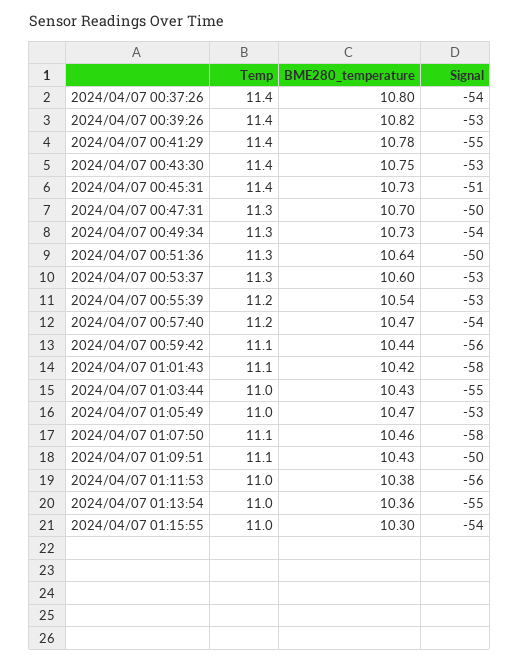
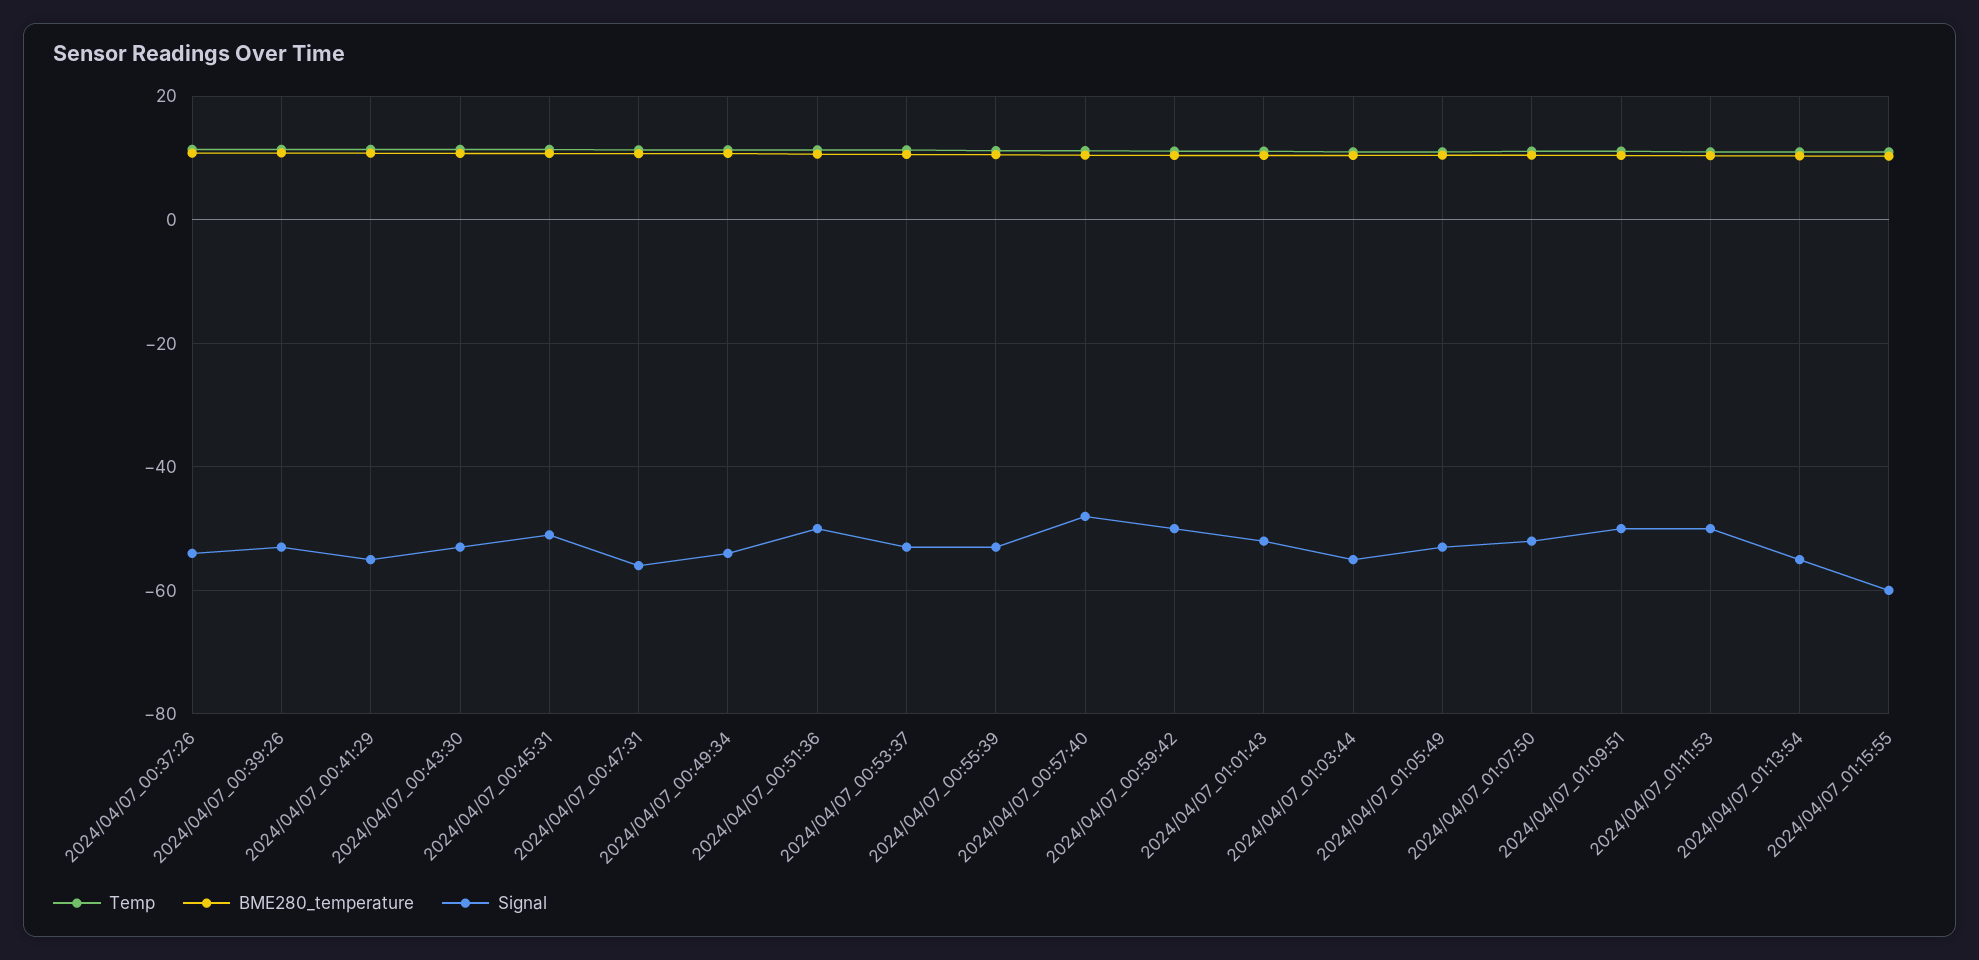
  {
    "Temp": {
      "2024/04/07 00:37:26": 11.4,
      "2024/04/07 00:39:26": 11.4,
      "2024/04/07 00:41:29": 11.4,
      "2024/04/07 00:43:30": 11.4,
      "2024/04/07 00:45:31": 11.4,
      "2024/04/07 00:47:31": 11.3,
      "2024/04/07 00:49:34": 11.3,
      "2024/04/07 00:51:36": 11.3,
      "2024/04/07 00:53:37": 11.3,
      "2024/04/07 00:55:39": 11.2,
      "2024/04/07 00:57:40": 11.2,
      "2024/04/07 00:59:42": 11.1,
      "2024/04/07 01:01:43": 11.1,
      "2024/04/07 01:03:44": 11,
      "2024/04/07 01:05:49": 11,
      "2024/04/07 01:07:50": 11.1,
      "2024/04/07 01:09:51": 11.1,
      "2024/04/07 01:11:53": 11,
      "2024/04/07 01:13:54": 11,
      "2024/04/07 01:15:55": 11
    },
    "BME280_temperature": {
      "2024/04/07 00:37:26": 10.8,
      "2024/04/07 00:39:26": 10.82,
      "2024/04/07 00:41:29": 10.78,
      "2024/04/07 00:43:30": 10.75,
      "2024/04/07 00:45:31": 10.73,
      "2024/04/07 00:47:31": 10.7,
      "2024/04/07 00:49:34": 10.73,
      "2024/04/07 00:51:36": 10.64,
      "2024/04/07 00:53:37": 10.6,
      "2024/04/07 00:55:39": 10.54,
      "2024/04/07 00:57:40": 10.47,
      "2024/04/07 00:59:42": 10.44,
      "2024/04/07 01:01:43": 10.42,
      "2024/04/07 01:03:44": 10.43,
      "2024/04/07 01:05:49": 10.47,
      "2024/04/07 01:07:50": 10.46,
      "2024/04/07 01:09:51": 10.43,
      "2024/04/07 01:11:53": 10.38,
      "2024/04/07 01:13:54": 10.36,
      "2024/04/07 01:15:55": 10.3
    },
    "Signal": {
      "2024/04/07 00:37:26": -54,
      "2024/04/07 00:39:26": -53,
      "2024/04/07 00:41:29": -55,
      "2024/04/07 00:43:30": -53,
      "2024/04/07 00:45:31": -51,
-     "2024/04/07 00:47:31": -50,
+     "2024/04/07 00:47:31": -56,
      "2024/04/07 00:49:34": -54,
      "2024/04/07 00:51:36": -50,
      "2024/04/07 00:53:37": -53,
      "2024/04/07 00:55:39": -53,
-     "2024/04/07 00:57:40": -54,
+     "2024/04/07 00:57:40": -48,
-     "2024/04/07 00:59:42": -56,
+     "2024/04/07 00:59:42": -50,
-     "2024/04/07 01:01:43": -58,
+     "2024/04/07 01:01:43": -52,
      "2024/04/07 01:03:44": -55,
      "2024/04/07 01:05:49": -53,
-     "2024/04/07 01:07:50": -58,
+     "2024/04/07 01:07:50": -52,
      "2024/04/07 01:09:51": -50,
-     "2024/04/07 01:11:53": -56,
+     "2024/04/07 01:11:53": -50,
      "2024/04/07 01:13:54": -55,
-     "2024/04/07 01:15:55": -54
+     "2024/04/07 01:15:55": -60
    }
  }

